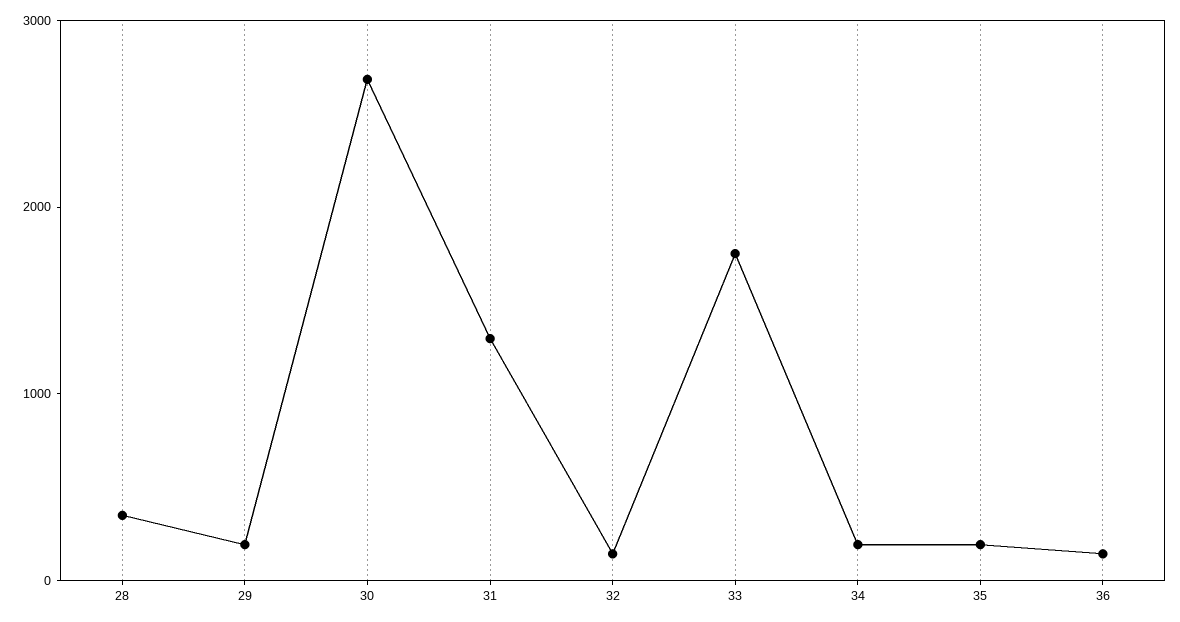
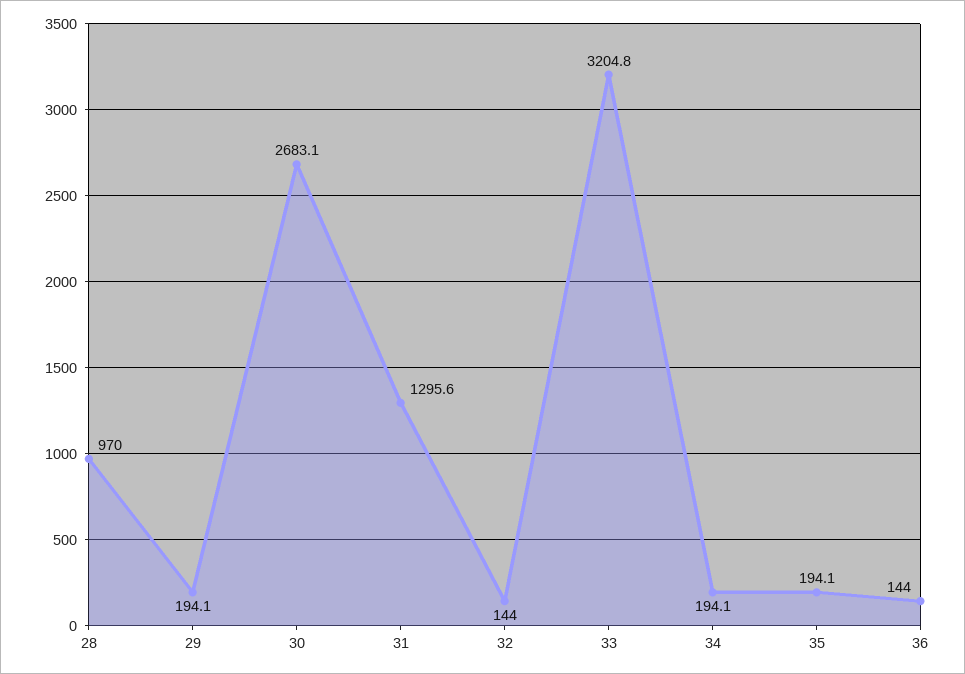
  {
-   "28": 400,
+   "28": 970,
    "29": 194.1,
    "30": 2683.1,
    "31": 1295.6,
    "32": 144,
-   "33": 1800,
+   "33": 3204.8,
    "34": 194.1,
    "35": 194.1,
    "36": 144
  }

